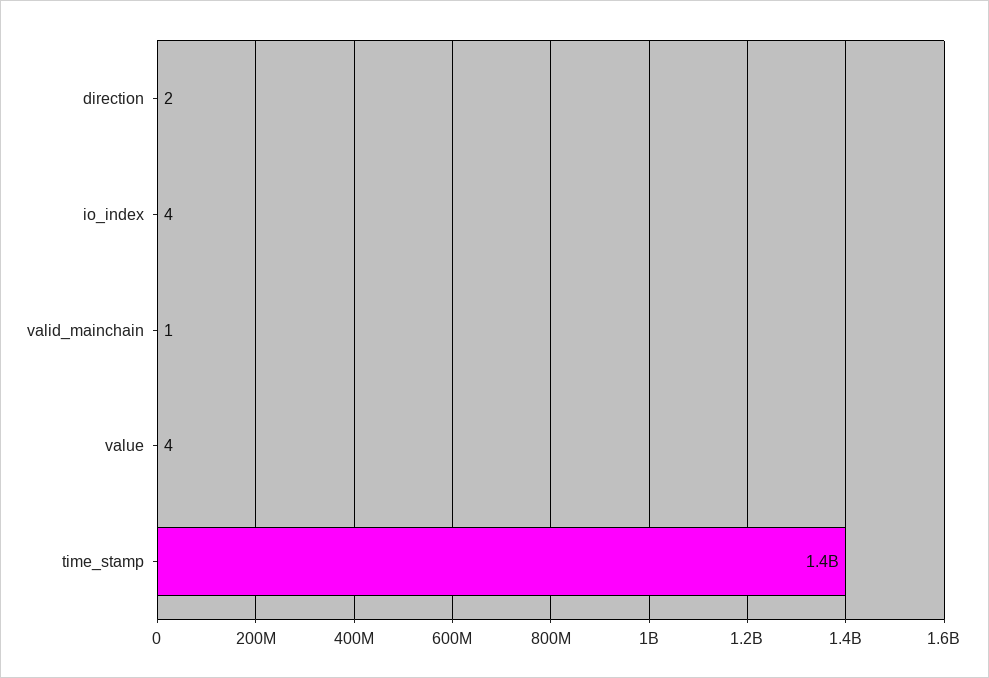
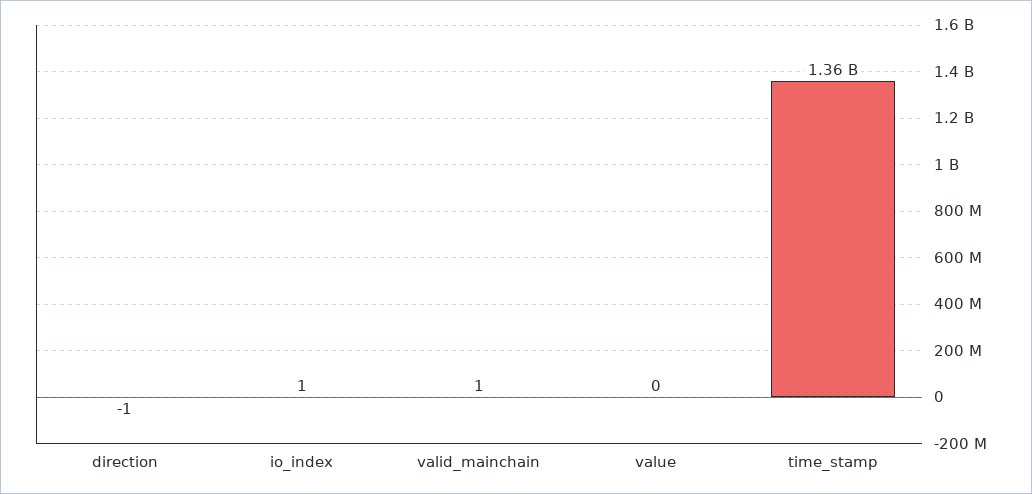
  {
-   "direction": 2,
+   "direction": -1,
-   "io_index": 4,
+   "io_index": 1,
    "valid_mainchain": 1,
-   "value": 4,
+   "value": 0,
    "time_stamp": 1360000000
  }

